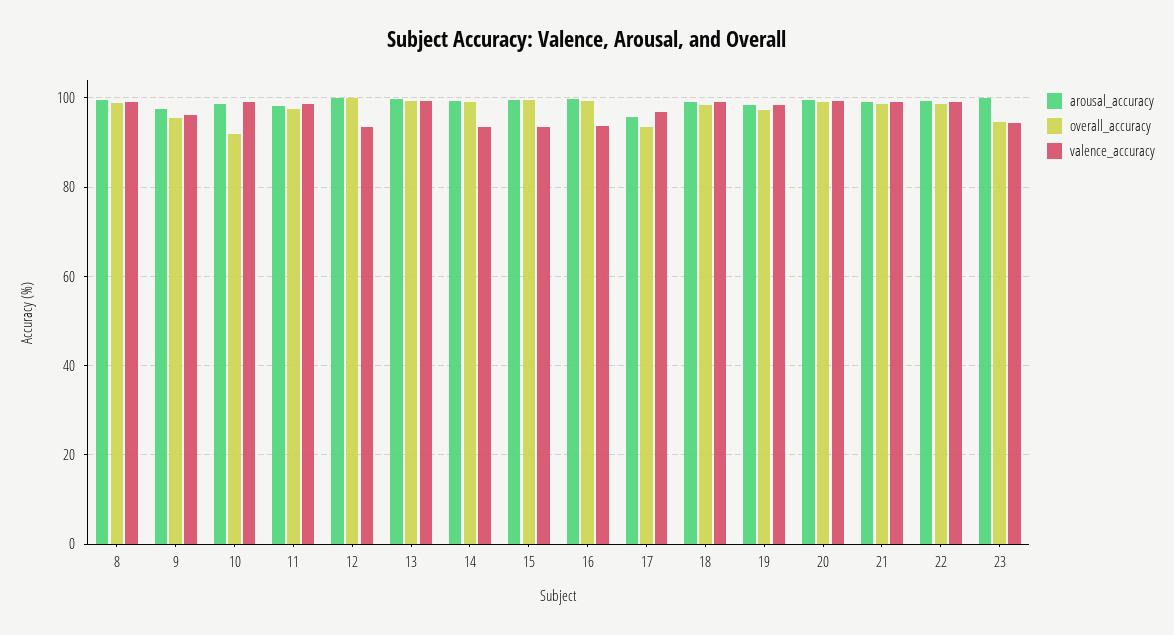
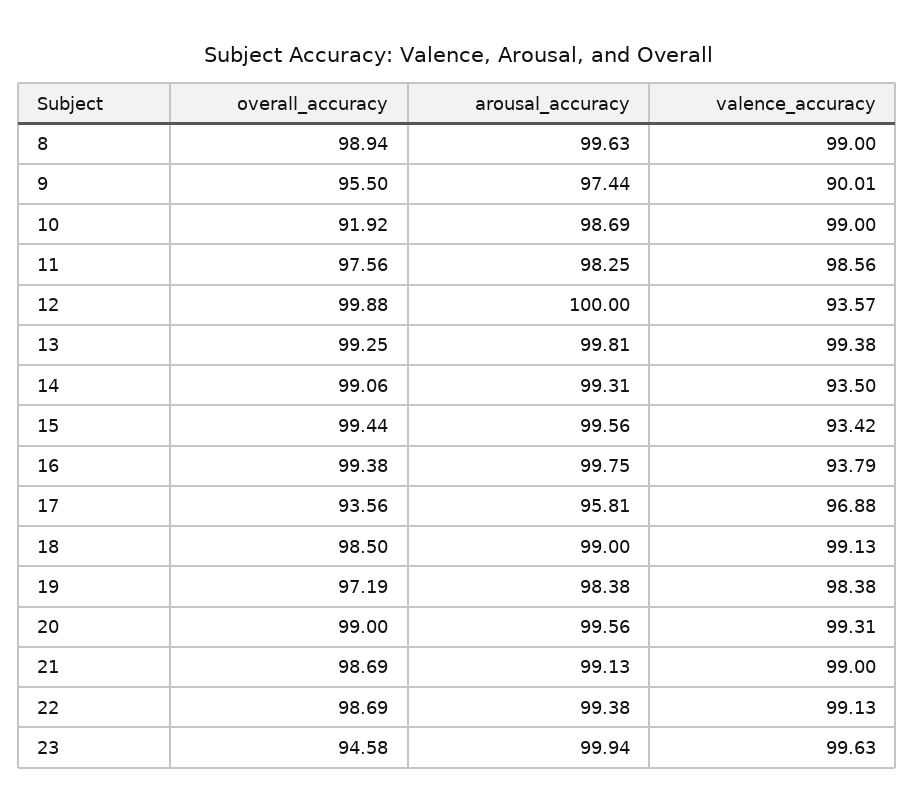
  {
    "arousal_accuracy": {
      "8": 99.63,
      "9": 97.44,
      "10": 98.69,
      "11": 98.25,
      "12": 100,
      "13": 99.81,
      "14": 99.31,
      "15": 99.56,
      "16": 99.75,
      "17": 95.81,
      "18": 99,
      "19": 98.38,
      "20": 99.56,
      "21": 99.13,
      "22": 99.38,
      "23": 99.94
    },
    "overall_accuracy": {
      "8": 98.94,
      "9": 95.5,
      "10": 91.92,
      "11": 97.56,
      "12": 99.88,
      "13": 99.25,
      "14": 99.06,
      "15": 99.44,
      "16": 99.38,
      "17": 93.56,
      "18": 98.5,
      "19": 97.19,
      "20": 99,
      "21": 98.69,
      "22": 98.69,
      "23": 94.58
    },
    "valence_accuracy": {
      "8": 99,
-     "9": 96,
+     "9": 90.01,
      "10": 99,
      "11": 98.56,
      "12": 93.57,
      "13": 99.38,
      "14": 93.5,
      "15": 93.42,
      "16": 93.79,
      "17": 96.88,
      "18": 99.13,
      "19": 98.38,
      "20": 99.31,
      "21": 99,
      "22": 99.13,
-     "23": 94
+     "23": 99.63
    }
  }

